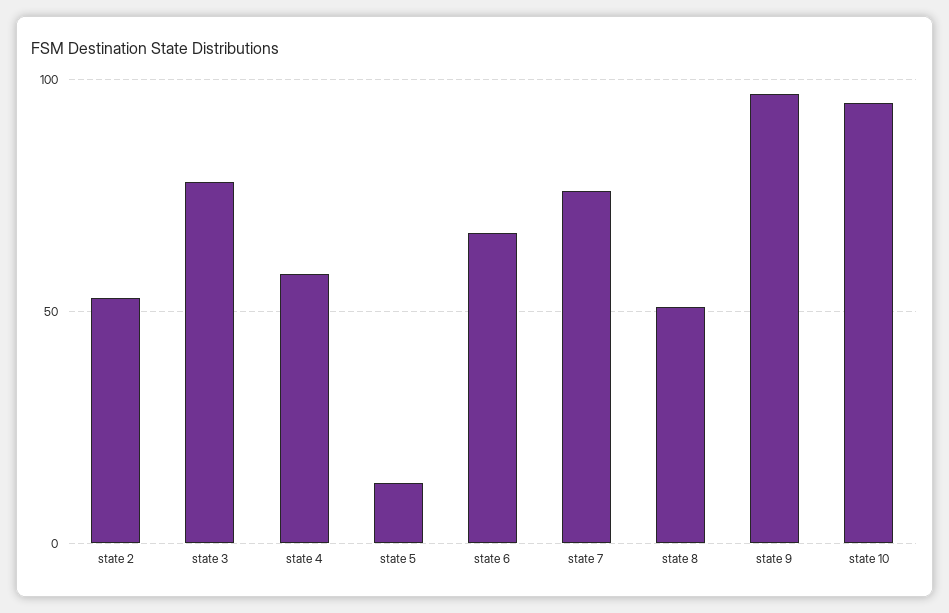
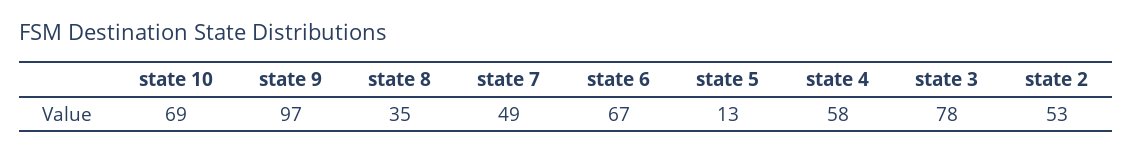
  {
    "state 2": 53,
    "state 3": 78,
    "state 4": 58,
    "state 5": 13,
    "state 6": 67,
-   "state 7": 75,
+   "state 7": 49,
-   "state 8": 50,
+   "state 8": 35,
    "state 9": 97,
-   "state 10": 95
+   "state 10": 69
  }

